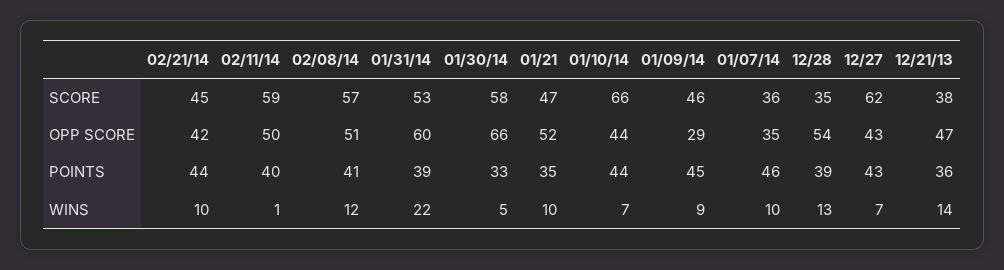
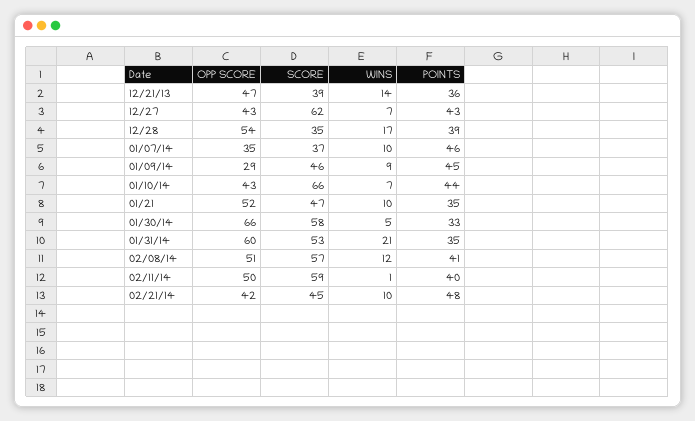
  {
    "02/21/14": {
      "SCORE": 45,
      "OPP SCORE": 42,
-     "POINTS": 44,
+     "POINTS": 48,
      "WINS": 10
    },
    "02/11/14": {
      "SCORE": 59,
      "OPP SCORE": 50,
      "POINTS": 40,
      "WINS": 1
    },
    "02/08/14": {
      "SCORE": 57,
      "OPP SCORE": 51,
      "POINTS": 41,
      "WINS": 12
    },
    "01/31/14": {
      "SCORE": 53,
      "OPP SCORE": 60,
-     "POINTS": 39,
+     "POINTS": 35,
-     "WINS": 22
+     "WINS": 21
    },
    "01/30/14": {
      "SCORE": 58,
      "OPP SCORE": 66,
      "POINTS": 33,
      "WINS": 5
    },
    "01/21": {
      "SCORE": 47,
      "OPP SCORE": 52,
      "POINTS": 35,
      "WINS": 10
    },
    "01/10/14": {
      "SCORE": 66,
-     "OPP SCORE": 44,
+     "OPP SCORE": 43,
      "POINTS": 44,
      "WINS": 7
    },
    "01/09/14": {
      "SCORE": 46,
      "OPP SCORE": 29,
      "POINTS": 45,
      "WINS": 9
    },
    "01/07/14": {
-     "SCORE": 36,
+     "SCORE": 37,
      "OPP SCORE": 35,
      "POINTS": 46,
      "WINS": 10
    },
    "12/28": {
      "SCORE": 35,
      "OPP SCORE": 54,
      "POINTS": 39,
-     "WINS": 13
+     "WINS": 17
    },
    "12/27": {
      "SCORE": 62,
      "OPP SCORE": 43,
      "POINTS": 43,
      "WINS": 7
    },
    "12/21/13": {
-     "SCORE": 38,
+     "SCORE": 39,
      "OPP SCORE": 47,
      "POINTS": 36,
      "WINS": 14
    }
  }

